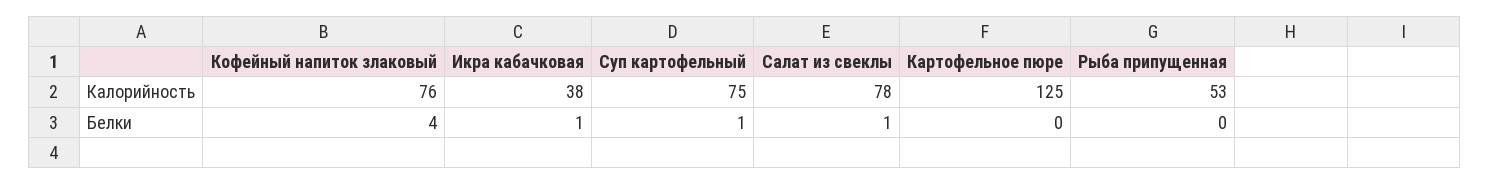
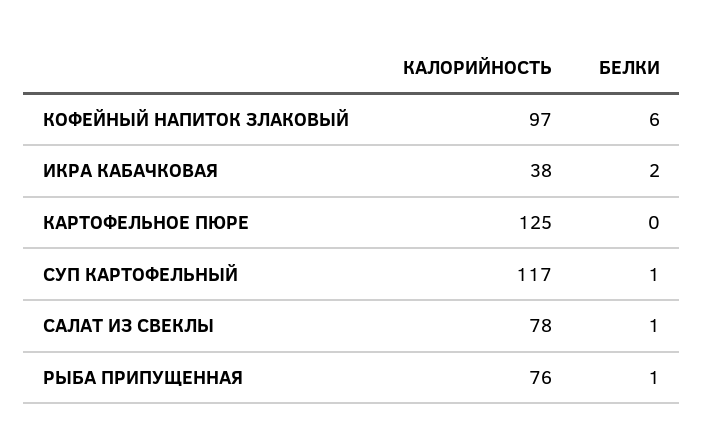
  {
    "Кофейный напиток злаковый": {
-     "Калорийность": 76,
+     "Калорийность": 97,
-     "Белки": 4
+     "Белки": 6
    },
    "Икра кабачковая": {
      "Калорийность": 38,
-     "Белки": 1
+     "Белки": 2
    },
    "Суп картофельный": {
-     "Калорийность": 75,
+     "Калорийность": 117,
      "Белки": 1
    },
    "Салат из свеклы": {
      "Калорийность": 78,
      "Белки": 1
    },
    "Картофельное пюре": {
      "Калорийность": 125,
      "Белки": 0
    },
    "Рыба припущенная": {
-     "Калорийность": 53,
+     "Калорийность": 76,
-     "Белки": 0
+     "Белки": 1
    }
  }

